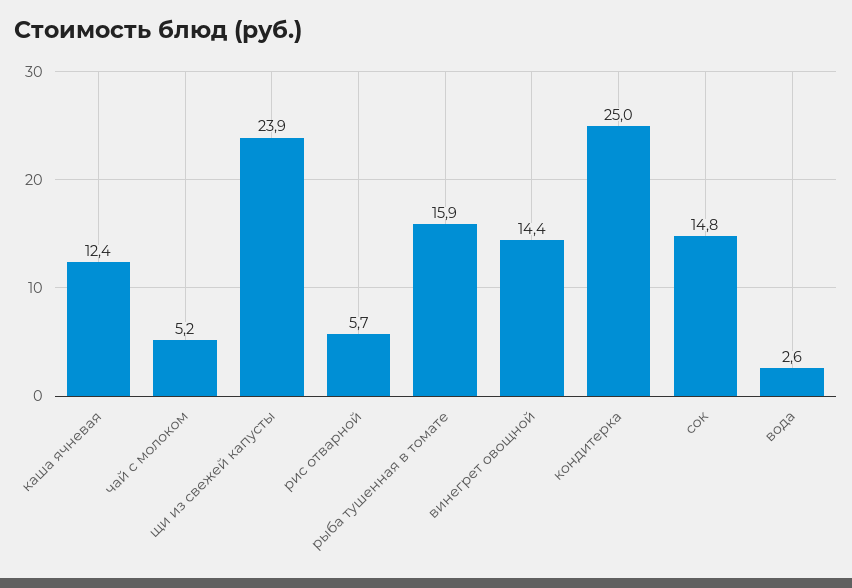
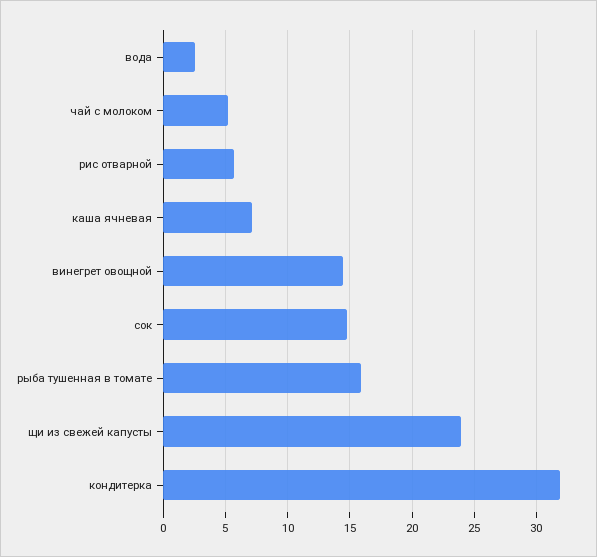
  {
-   "каша ячневая": 12.4,
+   "каша ячневая": 7,
    "чай с молоком": 5.2,
    "щи из свежей капусты": 23.9,
    "рис отварной": 5.7,
    "рыба тушенная в томате": 15.9,
    "винегрет овощной": 14.4,
-   "кондитерка": 25,
+   "кондитерка": 32,
    "сок": 14.8,
    "вода": 2.6
  }

